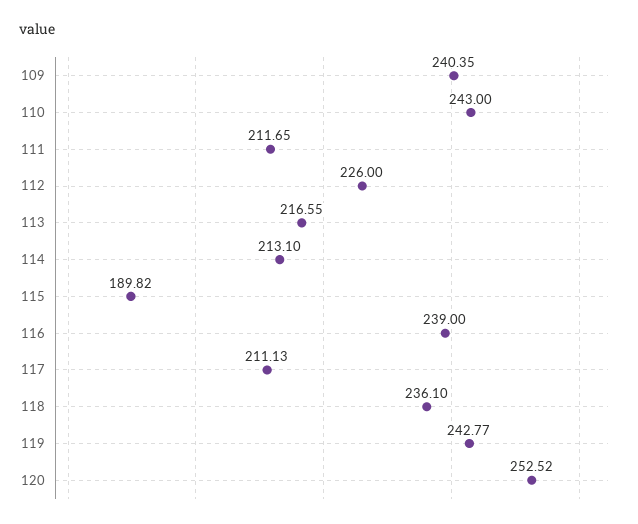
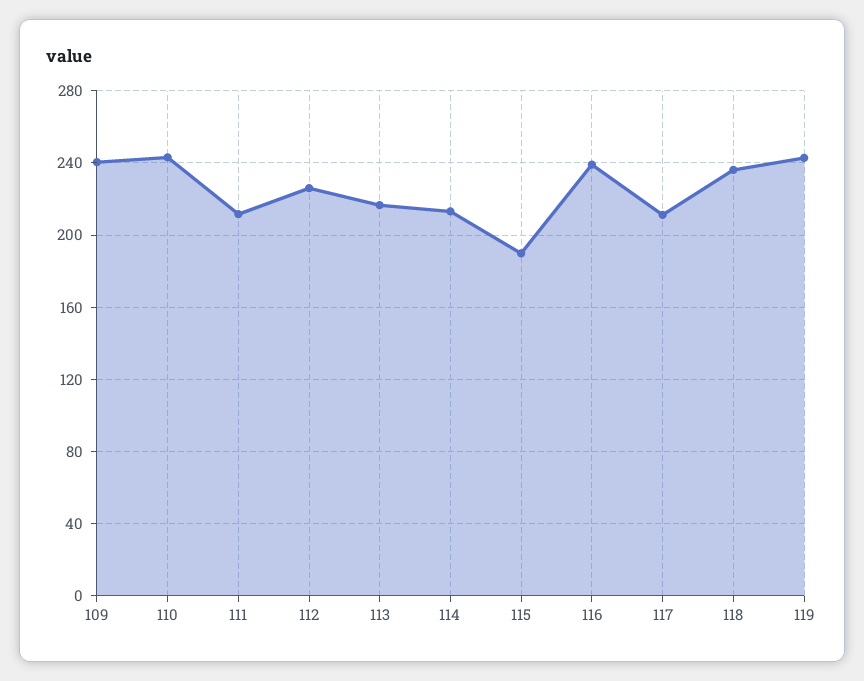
  {
    "109": 240.35,
    "110": 243,
    "111": 211.65,
    "112": 226,
    "113": 216.55,
    "114": 213.1,
    "115": 189.82,
    "116": 239,
    "117": 211.13,
    "118": 236.1,
-   "119": 242.77,
+   "119": 242.77
-   "120": 252.52
  }

